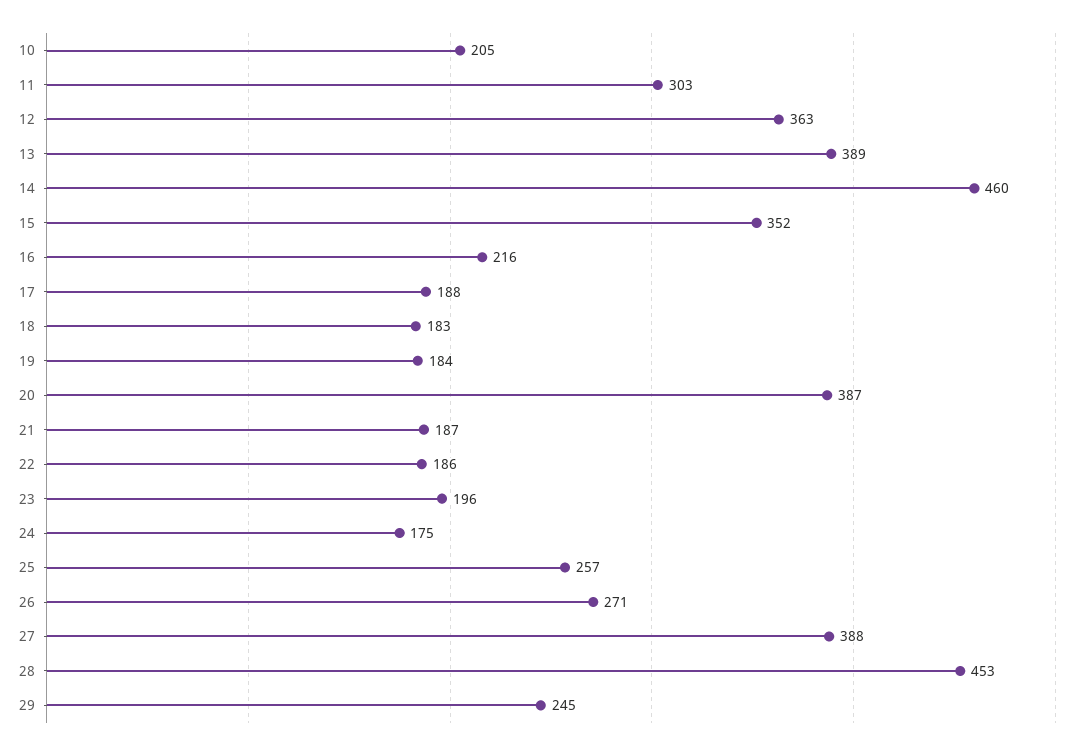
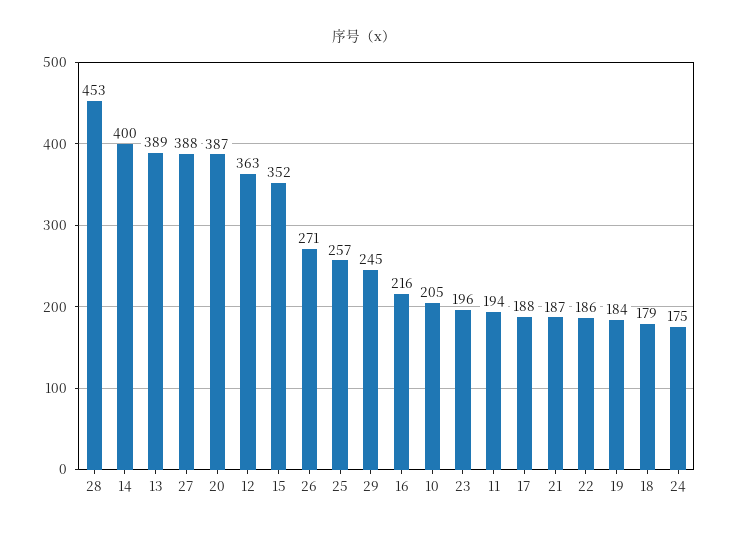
  {
    "10": 205,
-   "11": 303,
+   "11": 194,
    "12": 363,
    "13": 389,
-   "14": 460,
+   "14": 400,
    "15": 352,
    "16": 216,
    "17": 188,
-   "18": 183,
+   "18": 179,
    "19": 184,
    "20": 387,
    "21": 187,
    "22": 186,
    "23": 196,
    "24": 175,
    "25": 257,
    "26": 271,
    "27": 388,
    "28": 453,
    "29": 245
  }

